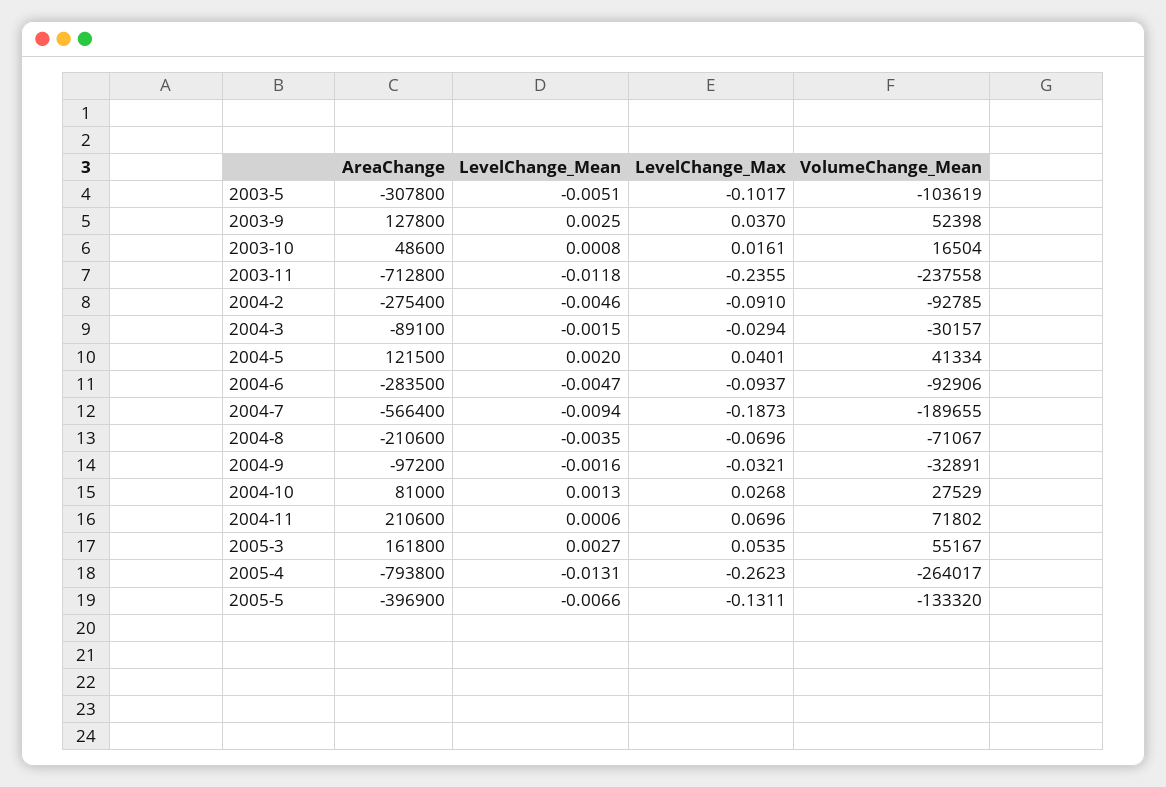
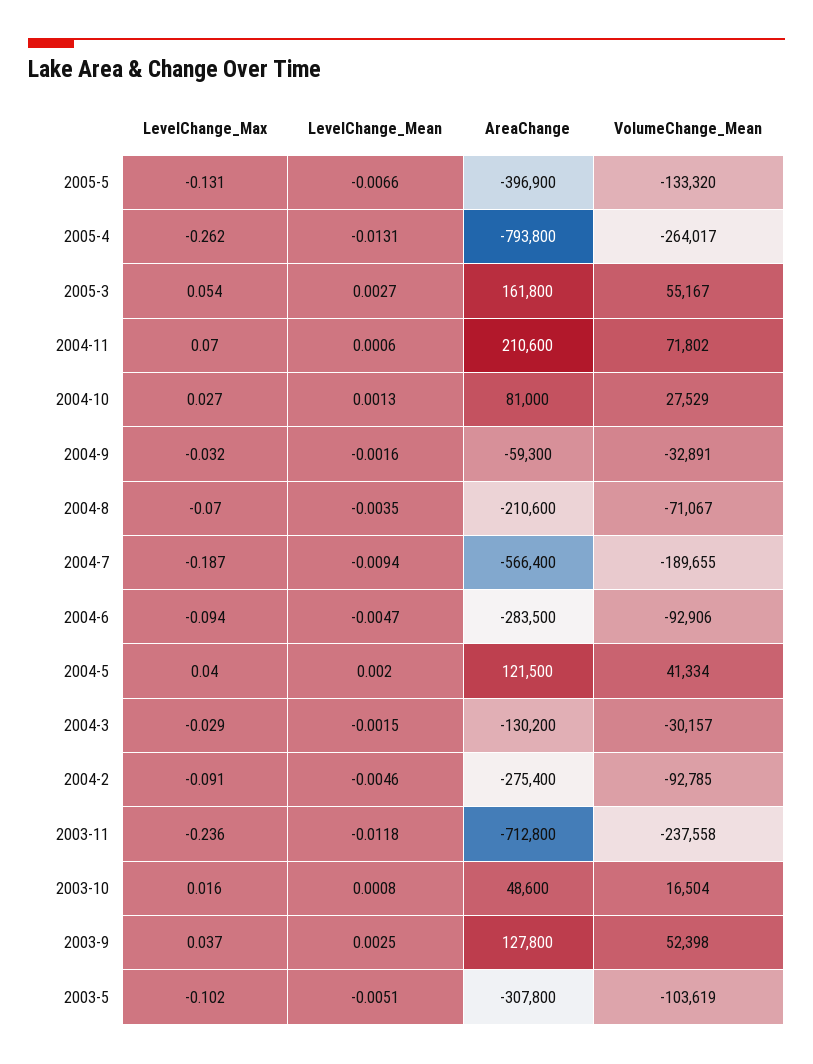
  {
    "AreaChange": {
      "2003-5": -307800,
      "2003-9": 127800,
      "2003-10": 48600,
      "2003-11": -712800,
      "2004-2": -275400,
-     "2004-3": -89100,
+     "2004-3": -130200,
      "2004-5": 121500,
      "2004-6": -283500,
      "2004-7": -566400,
      "2004-8": -210600,
-     "2004-9": -97200,
+     "2004-9": -59300,
      "2004-10": 81000,
      "2004-11": 210600,
      "2005-3": 161800,
      "2005-4": -793800,
      "2005-5": -396900
    },
    "LevelChange_Mean": {
      "2003-5": -0.0051,
      "2003-9": 0.0025,
      "2003-10": 0.0008,
      "2003-11": -0.0118,
      "2004-2": -0.0046,
      "2004-3": -0.0015,
      "2004-5": 0.002,
      "2004-6": -0.0047,
      "2004-7": -0.0094,
      "2004-8": -0.0035,
      "2004-9": -0.0016,
      "2004-10": 0.0013,
      "2004-11": 0.0006,
      "2005-3": 0.0027,
      "2005-4": -0.0131,
      "2005-5": -0.0066
    },
    "LevelChange_Max": {
      "2003-5": -0.1017,
      "2003-9": 0.037,
      "2003-10": 0.0161,
      "2003-11": -0.2355,
      "2004-2": -0.091,
      "2004-3": -0.0294,
      "2004-5": 0.0401,
      "2004-6": -0.0937,
      "2004-7": -0.1873,
      "2004-8": -0.0696,
      "2004-9": -0.0321,
      "2004-10": 0.0268,
      "2004-11": 0.0696,
      "2005-3": 0.0535,
      "2005-4": -0.2623,
      "2005-5": -0.1311
    },
    "VolumeChange_Mean": {
      "2003-5": -103619,
      "2003-9": 52398,
      "2003-10": 16504,
      "2003-11": -237558,
      "2004-2": -92785,
      "2004-3": -30157,
      "2004-5": 41334,
      "2004-6": -92906,
      "2004-7": -189655,
      "2004-8": -71067,
      "2004-9": -32891,
      "2004-10": 27529,
      "2004-11": 71802,
      "2005-3": 55167,
      "2005-4": -264017,
      "2005-5": -133320
    }
  }

